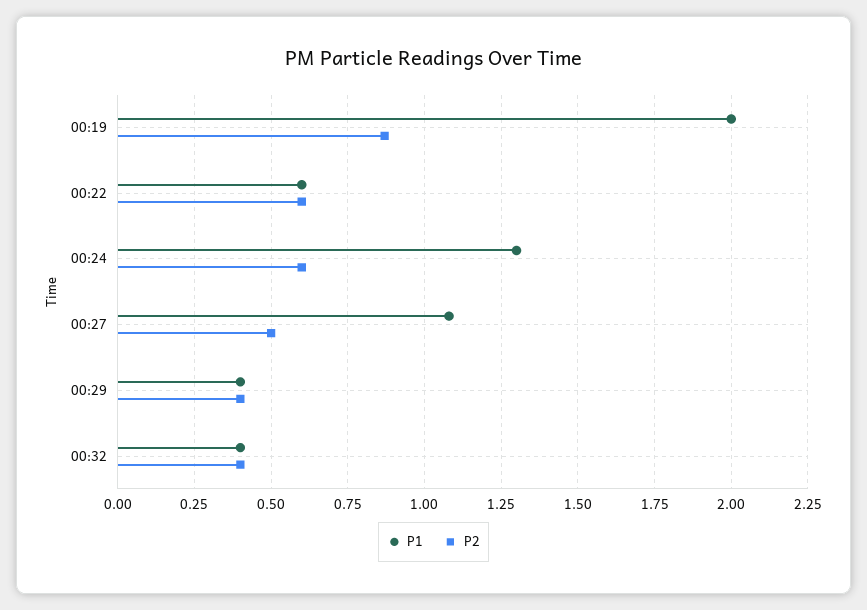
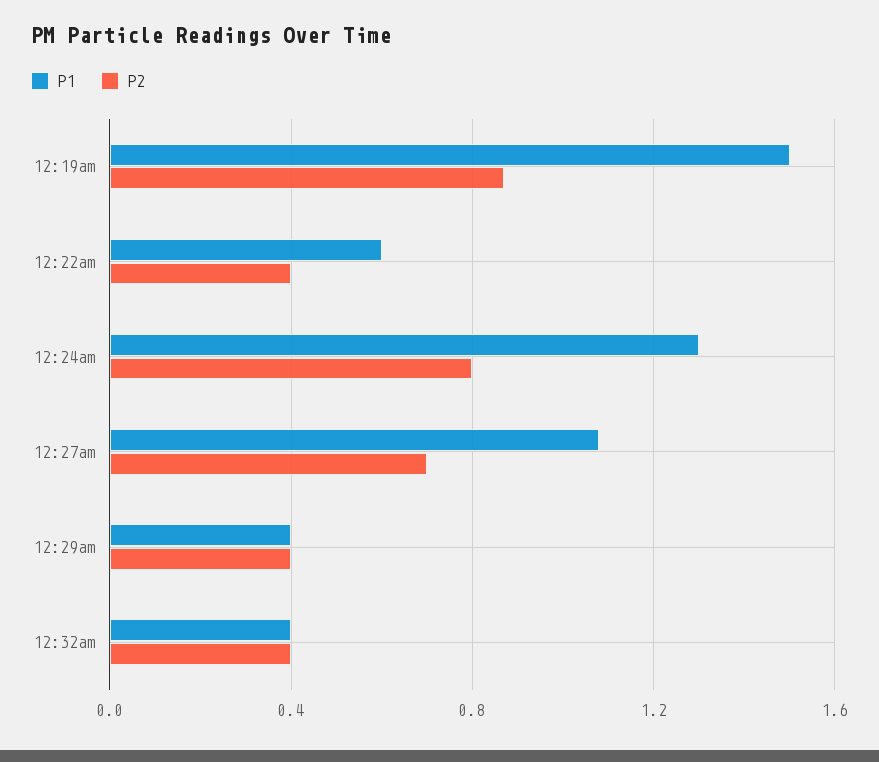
  {
    "P1": {
-     "00:19": 2,
+     "00:19": 1.5,
      "00:22": 0.6,
      "00:24": 1.3,
      "00:27": 1.1,
      "00:29": 0.4,
      "00:32": 0.4
    },
    "P2": {
      "00:19": 0.85,
-     "00:22": 0.6,
+     "00:22": 0.4,
-     "00:24": 0.6,
+     "00:24": 0.8,
-     "00:27": 0.5,
+     "00:27": 0.7,
      "00:29": 0.4,
      "00:32": 0.4
    }
  }

